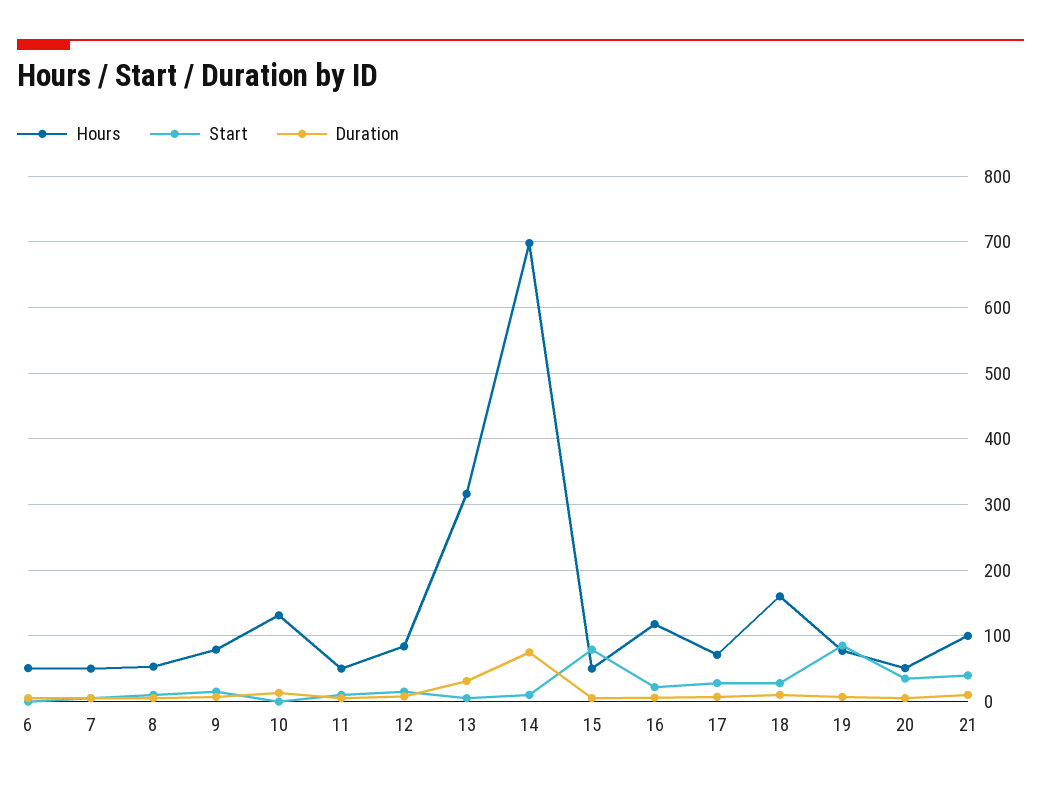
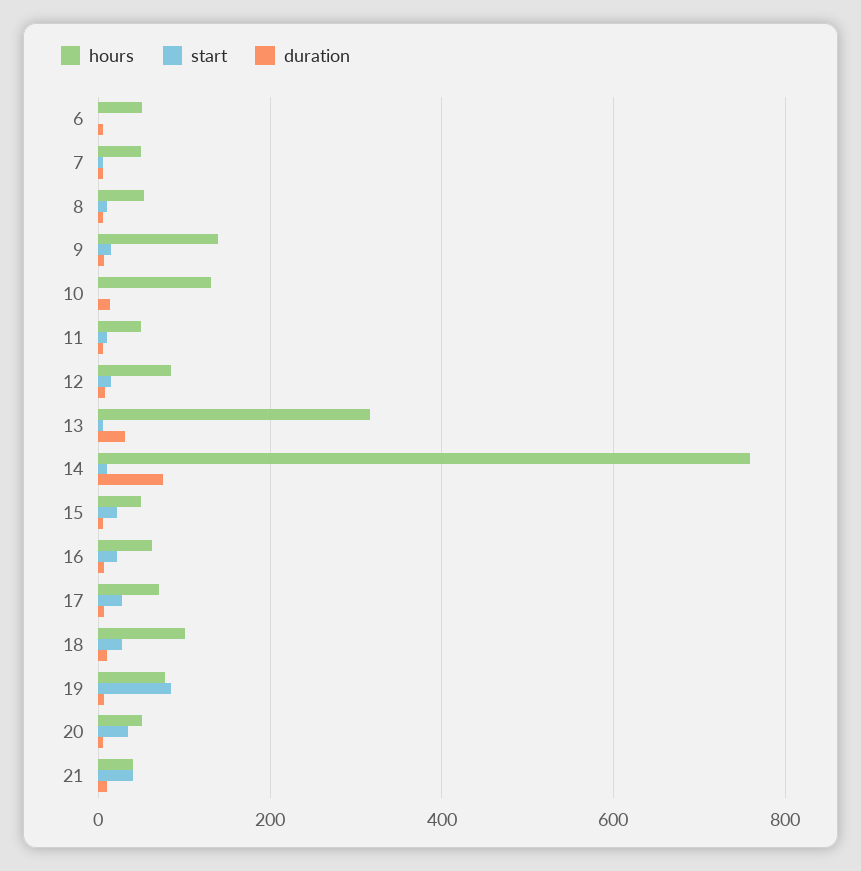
  {
    "Hours": {
      "6": 50,
      "7": 50,
      "8": 50,
-     "9": 80,
+     "9": 140,
      "10": 130,
      "11": 50,
      "12": 80,
      "13": 320,
-     "14": 700,
+     "14": 760,
      "15": 50,
-     "16": 120,
+     "16": 60,
      "17": 70,
-     "18": 160,
+     "18": 100,
      "19": 80,
      "20": 50,
-     "21": 100
+     "21": 40
    },
    "Start": {
      "6": 0,
      "7": 10,
      "8": 10,
      "9": 20,
      "10": 0,
      "11": 10,
      "12": 20,
      "13": 10,
      "14": 10,
-     "15": 80,
+     "15": 20,
      "16": 20,
      "17": 30,
      "18": 30,
      "19": 90,
      "20": 40,
      "21": 40
    },
    "Duration": {
      "6": 10,
      "7": 10,
      "8": 10,
      "9": 10,
      "10": 10,
      "11": 10,
      "12": 10,
      "13": 30,
      "14": 80,
      "15": 10,
      "16": 10,
      "17": 10,
      "18": 10,
      "19": 10,
      "20": 10,
      "21": 10
    }
  }

